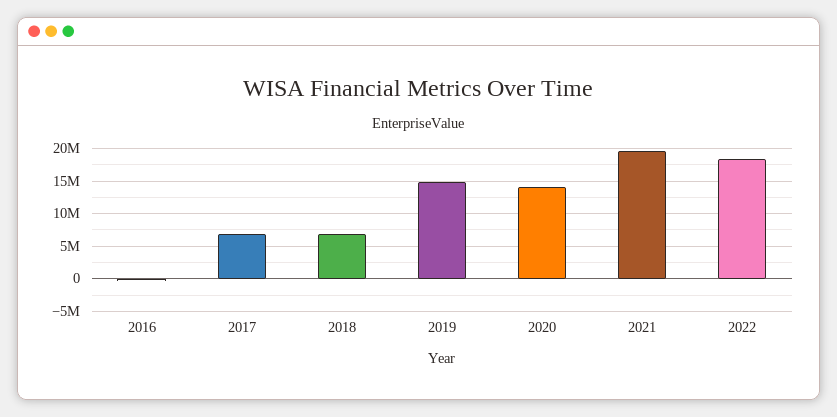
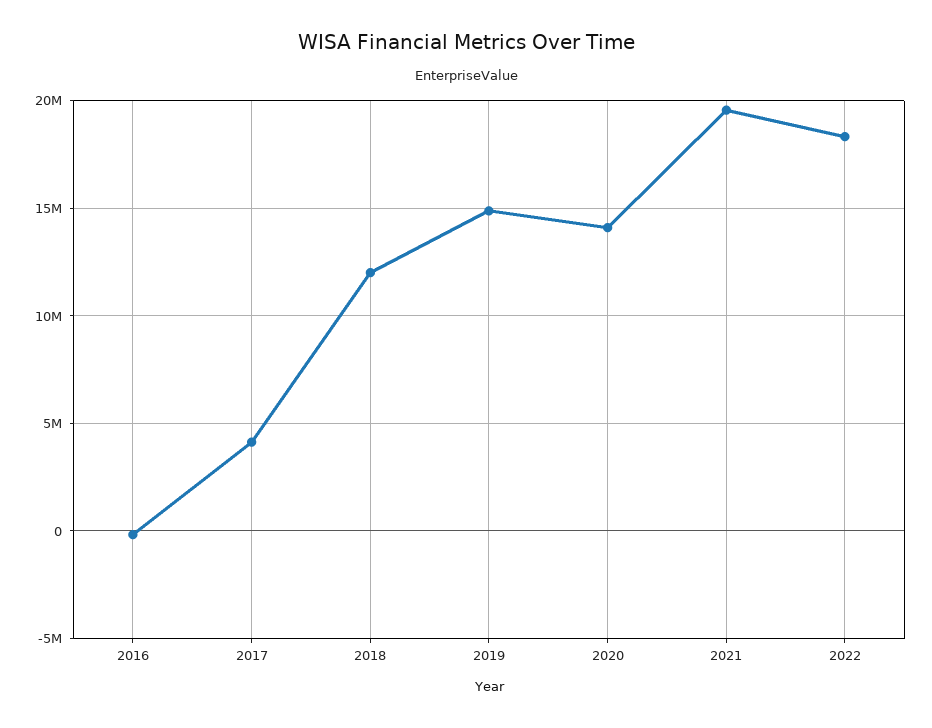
  {
    "2016": 0,
-   "2017": 7000000,
+   "2017": 4000000,
-   "2018": 7000000,
+   "2018": 12000000,
    "2019": 15000000,
    "2020": 14000000,
    "2021": 19500000,
    "2022": 18500000
  }

